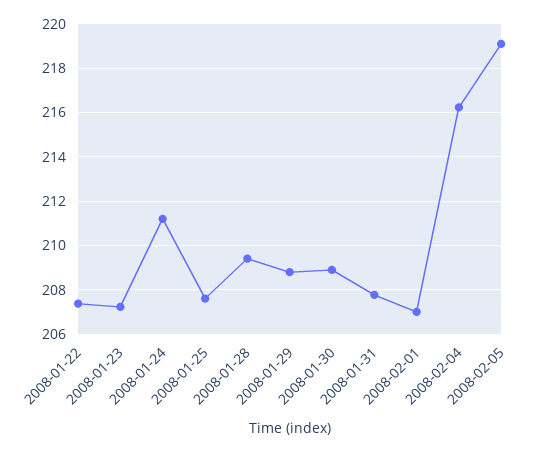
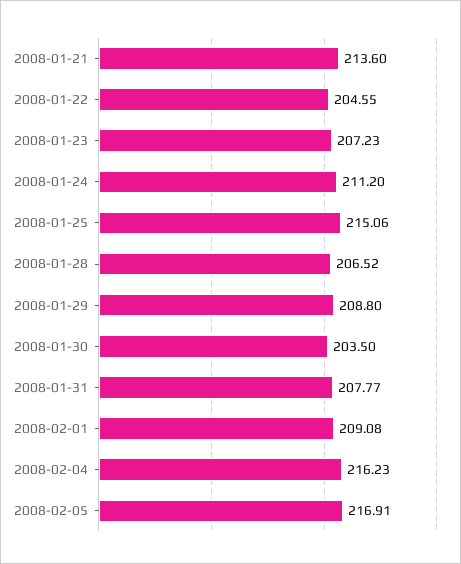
  {
-   "2008-01-22": 207.5,
+   "2008-01-22": 204.55,
    "2008-01-23": 207.23,
    "2008-01-24": 211.2,
-   "2008-01-25": 207.5,
+   "2008-01-25": 215.06,
-   "2008-01-28": 209.5,
+   "2008-01-28": 206.52,
    "2008-01-29": 208.8,
-   "2008-01-30": 209,
+   "2008-01-30": 203.5,
    "2008-01-31": 207.77,
-   "2008-02-01": 207,
+   "2008-02-01": 209.08,
    "2008-02-04": 216.23,
-   "2008-02-05": 219
+   "2008-02-05": 216.91,
+   "2008-01-21": 213.6
  }

